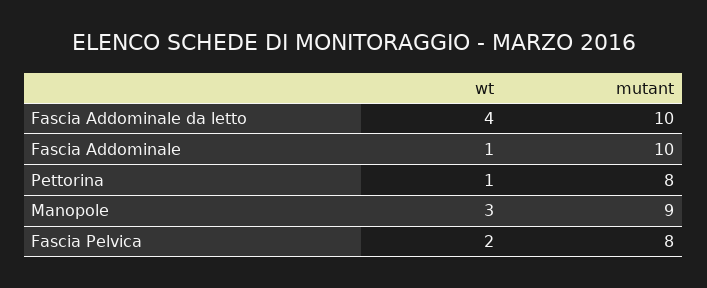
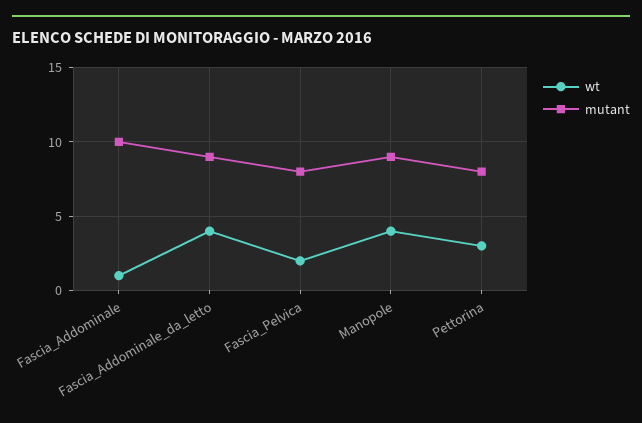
  {
    "wt": {
      "Fascia Addominale da letto": 4,
      "Fascia Addominale": 1,
-     "Pettorina": 1,
+     "Pettorina": 3,
-     "Manopole": 3,
+     "Manopole": 4,
      "Fascia Pelvica": 2
    },
    "mutant": {
-     "Fascia Addominale da letto": 10,
+     "Fascia Addominale da letto": 9,
      "Fascia Addominale": 10,
      "Pettorina": 8,
      "Manopole": 9,
      "Fascia Pelvica": 8
    }
  }

